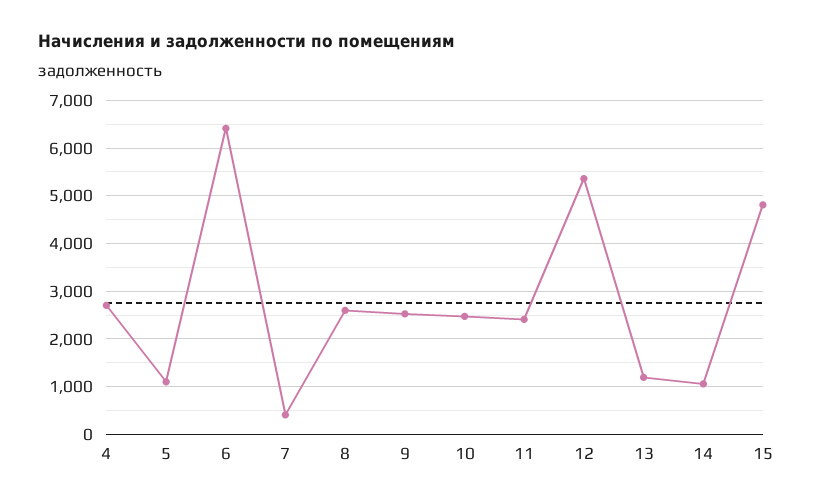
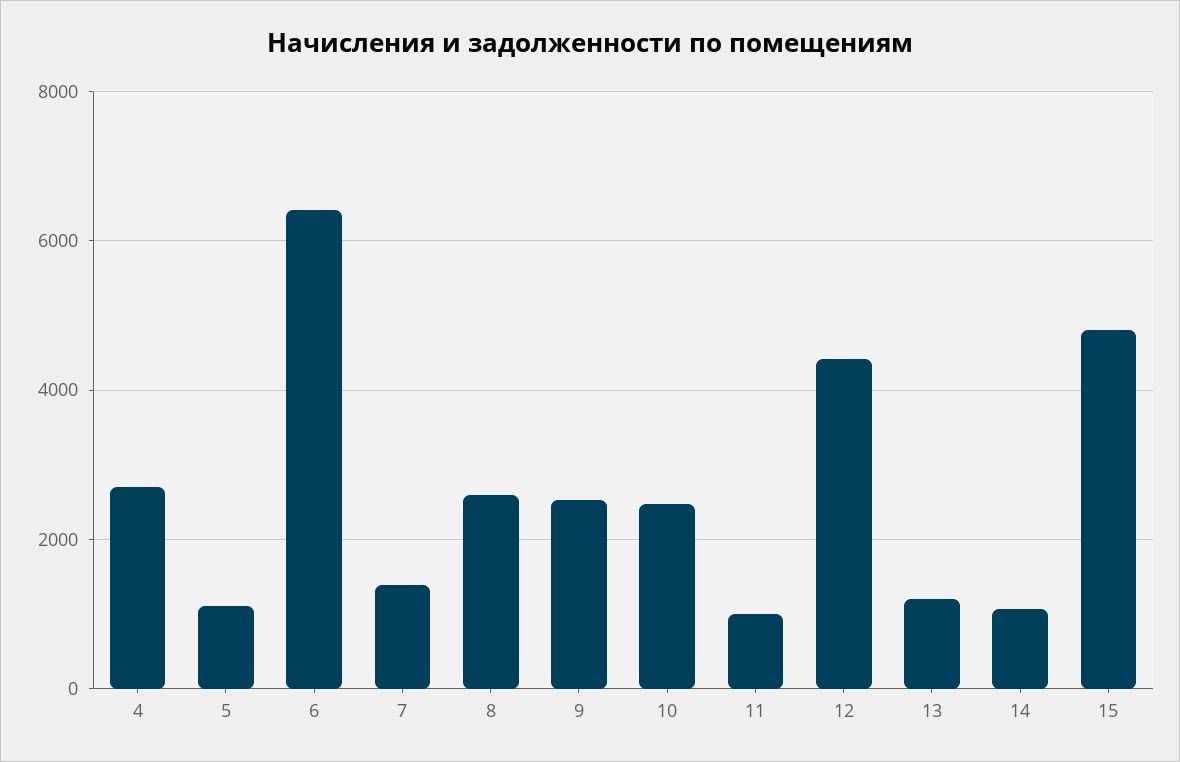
  {
    "4": 2800,
    "5": 1200,
    "6": 6400,
-   "7": 400,
+   "7": 1400,
    "8": 2600,
    "9": 2600,
    "10": 2400,
-   "11": 2400,
+   "11": 1000,
-   "12": 5400,
+   "12": 4400,
    "13": 1200,
    "14": 1000,
    "15": 4800
  }

